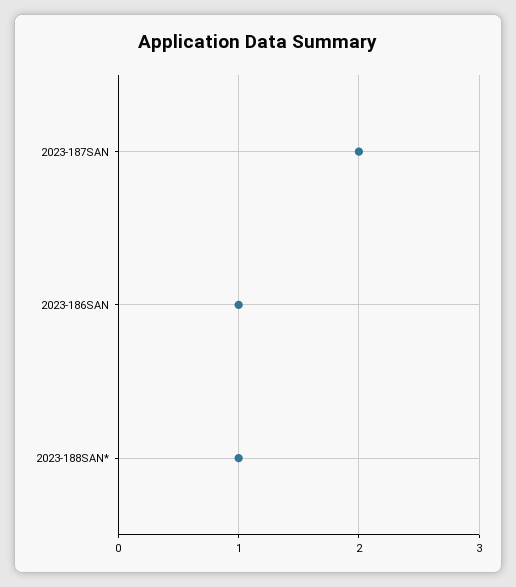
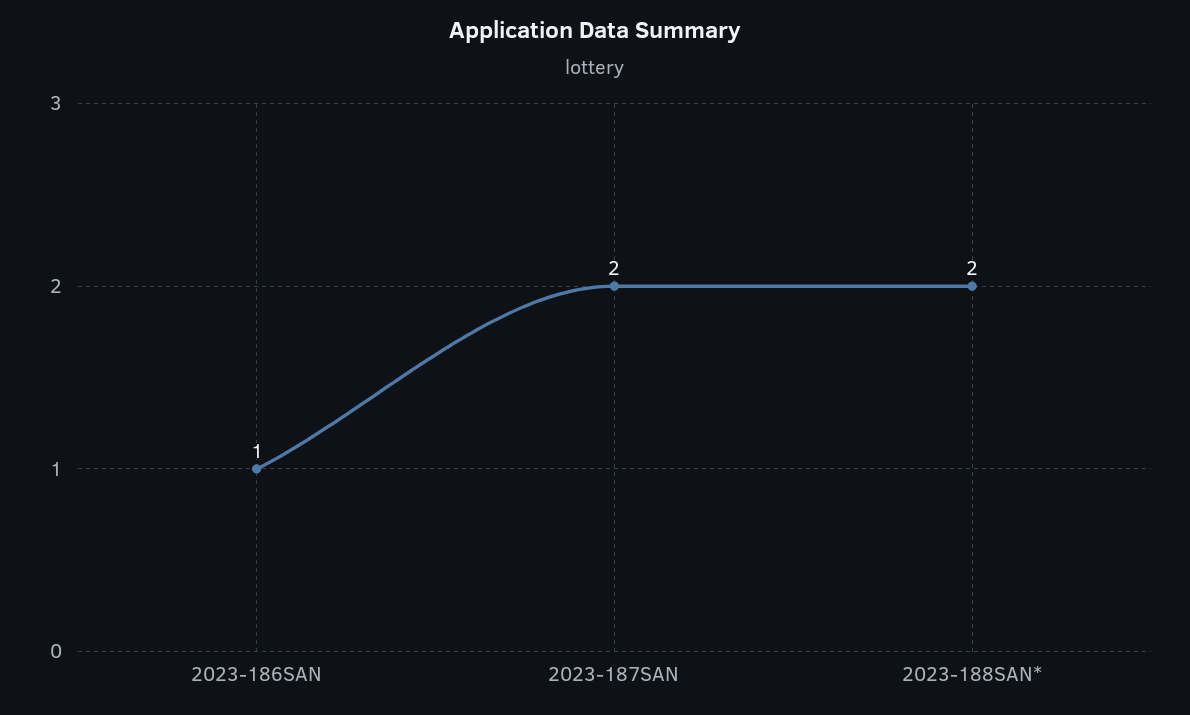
  {
    "2023-187SAN": 2,
    "2023-186SAN": 1,
-   "2023-188SAN*": 1
+   "2023-188SAN*": 2
  }

